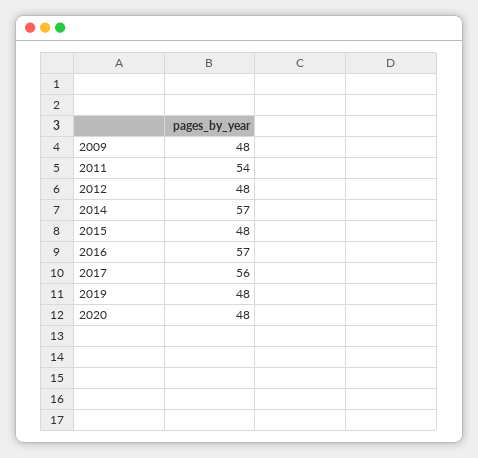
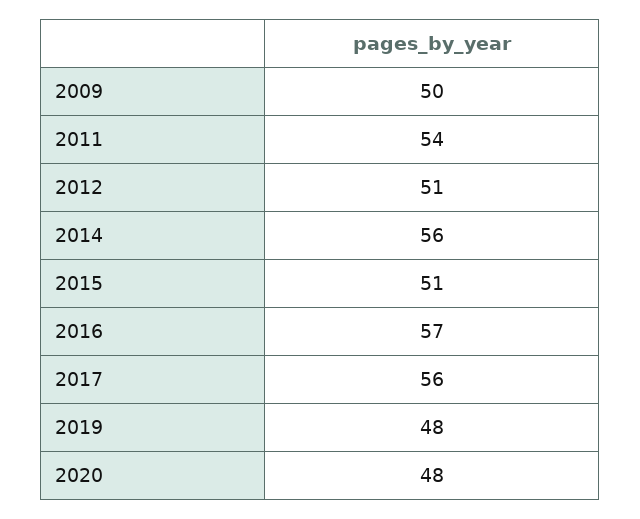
  {
-   "2009": 48,
+   "2009": 50,
    "2011": 54,
-   "2012": 48,
+   "2012": 51,
-   "2014": 57,
+   "2014": 56,
-   "2015": 48,
+   "2015": 51,
    "2016": 57,
    "2017": 56,
    "2019": 48,
    "2020": 48
  }

